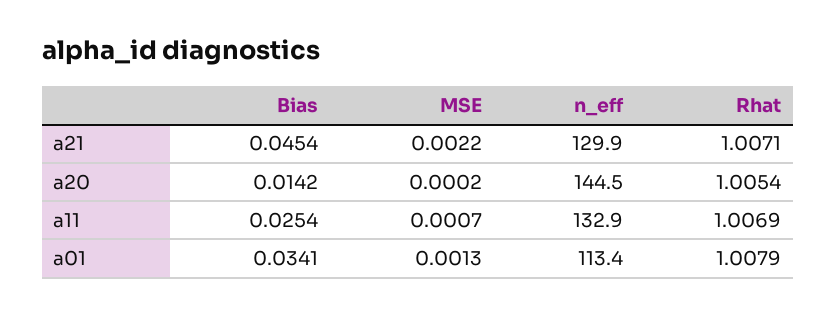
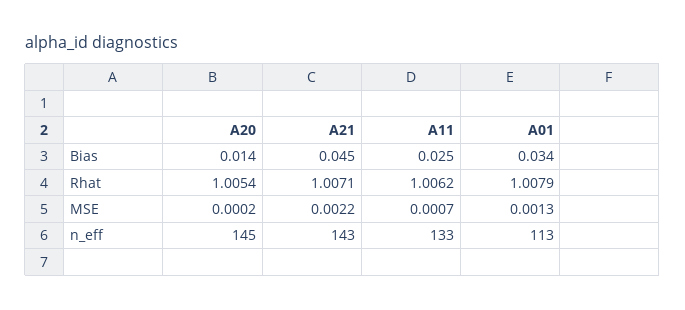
  {
    "Bias": {
      "a21": 0.0454,
      "a20": 0.0142,
      "a11": 0.0254,
      "a01": 0.0341
    },
    "MSE": {
      "a21": 0.0022,
      "a20": 0.0002,
      "a11": 0.0007,
      "a01": 0.0013
    },
    "n_eff": {
-     "a21": 129.9,
+     "a21": 143,
      "a20": 144.5,
      "a11": 132.9,
      "a01": 113.4
    },
    "Rhat": {
      "a21": 1.0071,
      "a20": 1.0054,
-     "a11": 1.0069,
+     "a11": 1.0062,
      "a01": 1.0079
    }
  }

